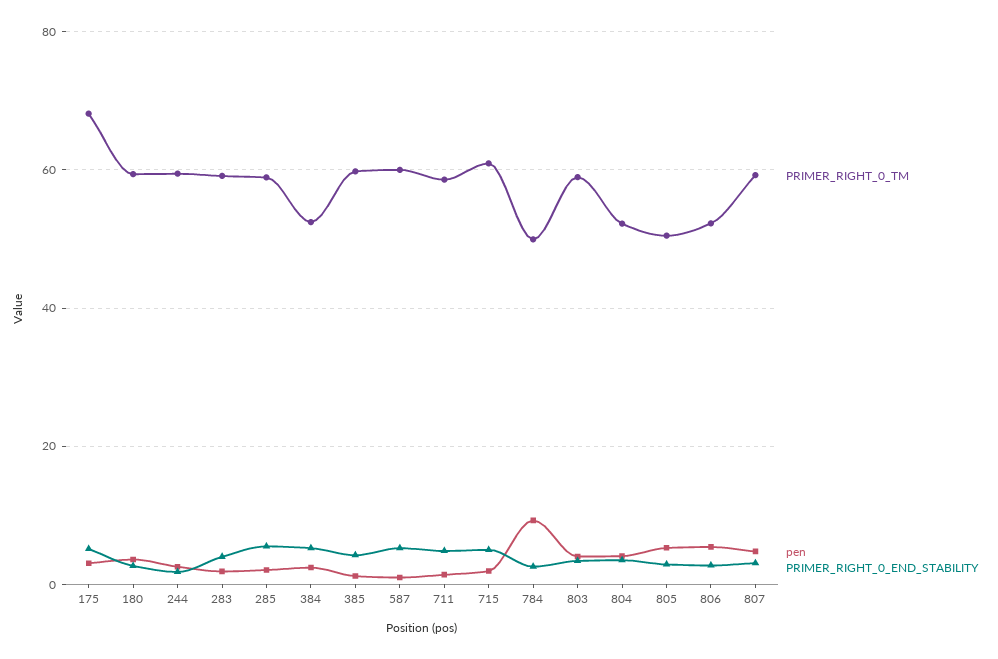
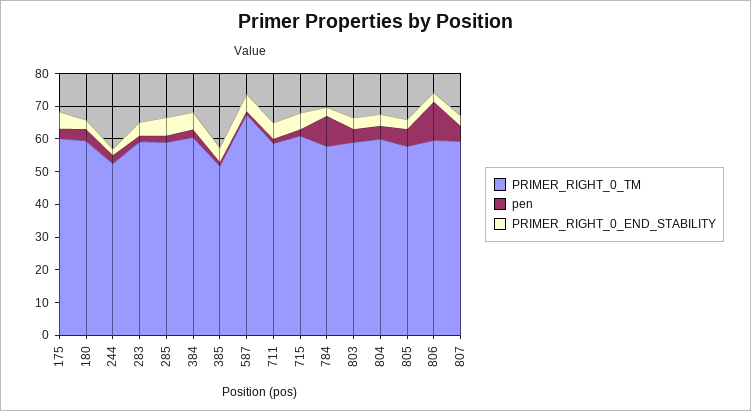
  {
    "PRIMER_RIGHT_0_TM": {
-     "175": 68,
+     "175": 60,
      "180": 60,
-     "244": 60,
+     "244": 52.5,
      "283": 60,
      "285": 58,
-     "384": 52,
+     "384": 60,
-     "385": 60,
+     "385": 52.5,
-     "587": 60,
+     "587": 67.5,
      "711": 58,
      "715": 60,
-     "784": 50,
+     "784": 57.5,
      "803": 58,
-     "804": 52,
+     "804": 60,
-     "805": 50,
+     "805": 57.5,
-     "806": 52,
+     "806": 60,
      "807": 60
    },
    "pen": {
      "175": 4,
      "180": 4,
      "244": 2,
      "283": 2,
      "285": 2,
      "384": 2,
      "385": 2,
      "587": 2,
      "711": 2,
      "715": 2,
      "784": 10,
      "803": 4,
      "804": 4,
      "805": 6,
-     "806": 6,
+     "806": 12.5,
      "807": 4
    },
    "PRIMER_RIGHT_0_END_STABILITY": {
      "175": 6,
      "180": 2,
      "244": 2,
      "283": 4,
      "285": 6,
      "384": 6,
      "385": 4,
      "587": 6,
      "711": 4,
      "715": 6,
      "784": 2,
      "803": 4,
      "804": 4,
      "805": 2,
      "806": 2,
      "807": 4
    }
  }

